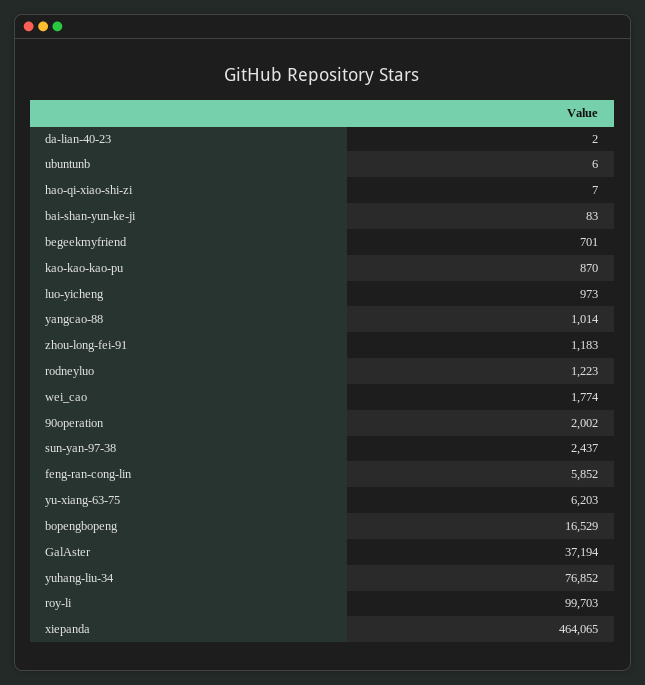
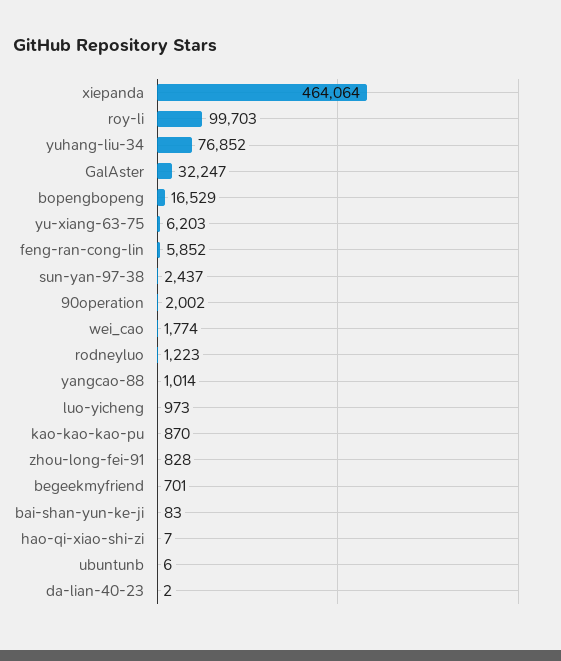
  {
    "da-lian-40-23": 2,
    "ubuntunb": 6,
    "hao-qi-xiao-shi-zi": 7,
    "bai-shan-yun-ke-ji": 83,
    "begeekmyfriend": 701,
    "kao-kao-kao-pu": 870,
    "luo-yicheng": 973,
    "yangcao-88": 1014,
-   "zhou-long-fei-91": 1183,
+   "zhou-long-fei-91": 828,
    "rodneyluo": 1223,
    "wei_cao": 1774,
    "90operation": 2002,
    "sun-yan-97-38": 2437,
    "feng-ran-cong-lin": 5852,
    "yu-xiang-63-75": 6203,
    "bopengbopeng": 16529,
-   "GalAster": 37194,
+   "GalAster": 32247,
    "yuhang-liu-34": 76852,
    "roy-li": 99703,
-   "xiepanda": 464065
+   "xiepanda": 464064
  }

